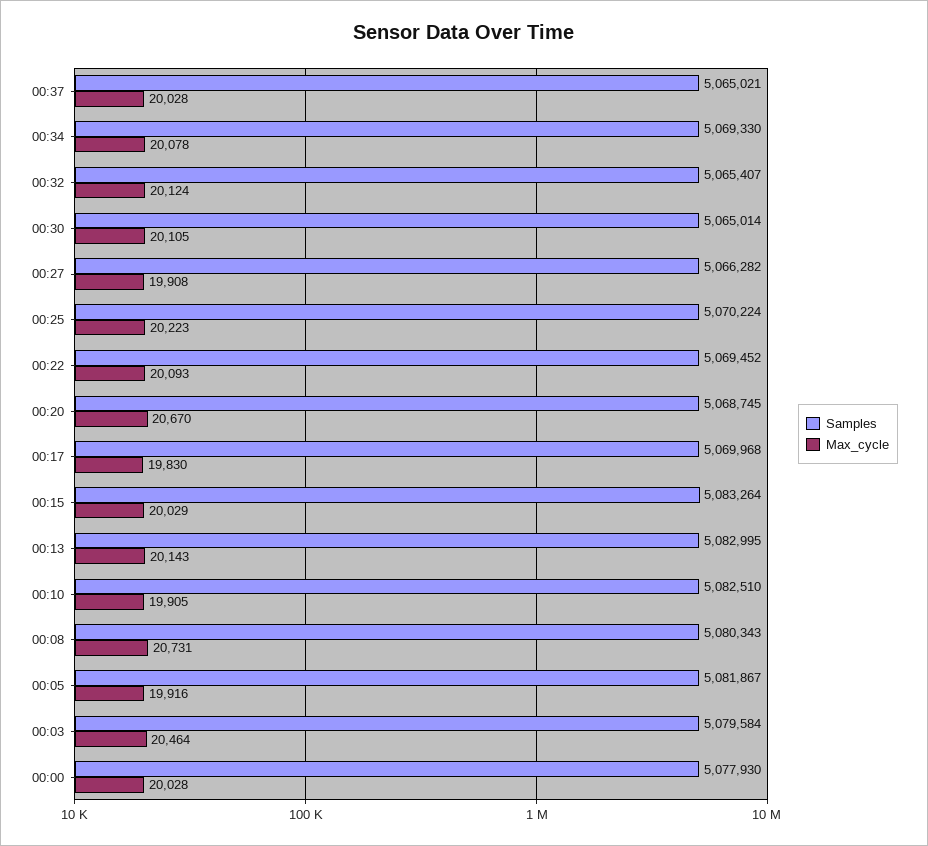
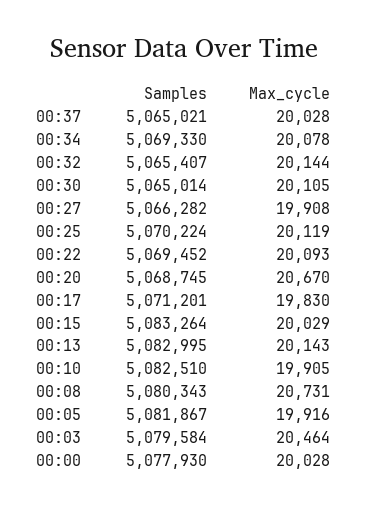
  {
    "Samples": {
      "00:37": 5065021,
      "00:34": 5069330,
      "00:32": 5065407,
      "00:30": 5065014,
      "00:27": 5066282,
      "00:25": 5070224,
      "00:22": 5069452,
      "00:20": 5068745,
-     "00:17": 5069968,
+     "00:17": 5071201,
      "00:15": 5083264,
      "00:13": 5082995,
      "00:10": 5082510,
      "00:08": 5080343,
      "00:05": 5081867,
      "00:03": 5079584,
      "00:00": 5077930
    },
    "Max_cycle": {
      "00:37": 20028,
      "00:34": 20078,
-     "00:32": 20124,
+     "00:32": 20144,
      "00:30": 20105,
      "00:27": 19908,
-     "00:25": 20223,
+     "00:25": 20119,
      "00:22": 20093,
      "00:20": 20670,
      "00:17": 19830,
      "00:15": 20029,
      "00:13": 20143,
      "00:10": 19905,
      "00:08": 20731,
      "00:05": 19916,
      "00:03": 20464,
      "00:00": 20028
    }
  }

